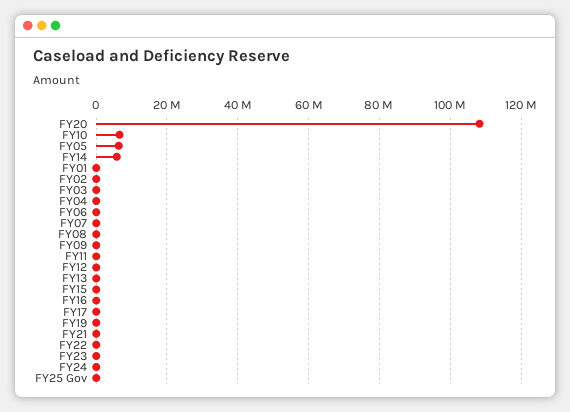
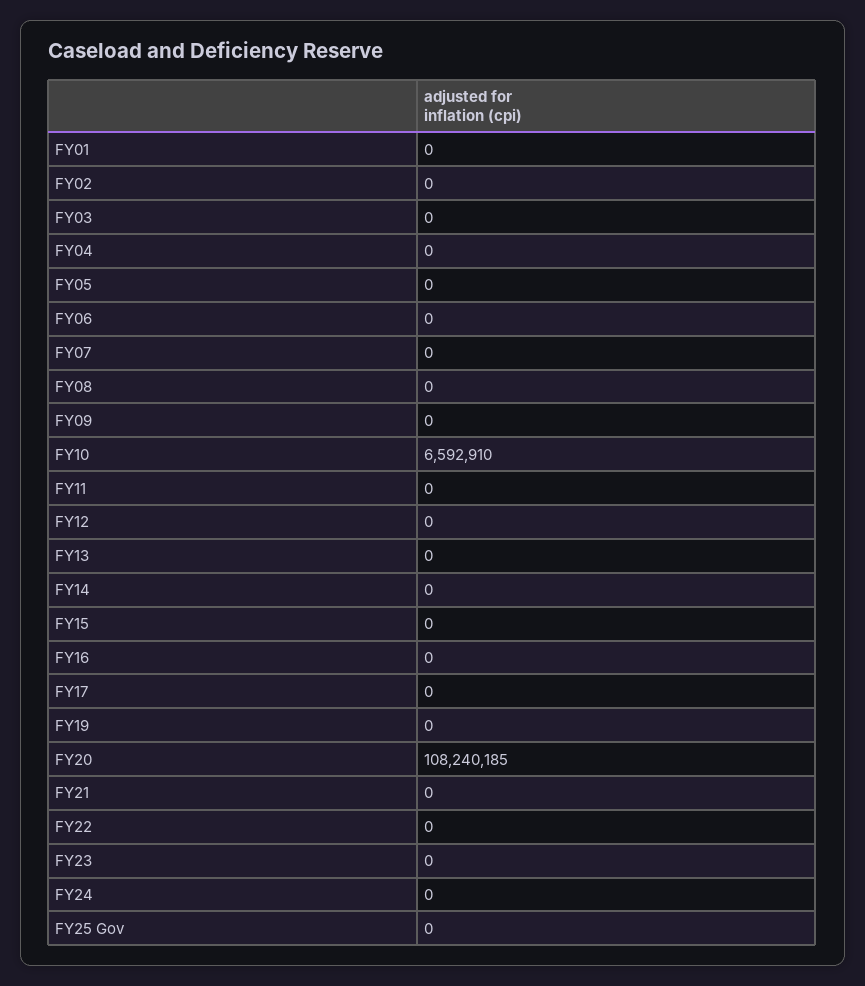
  {
    "FY20": 108240185,
    "FY10": 6592910,
-   "FY05": 6000000,
+   "FY05": 0,
-   "FY14": 6000000,
+   "FY14": 0,
    "FY01": 0,
    "FY02": 0,
    "FY03": 0,
    "FY04": 0,
    "FY06": 0,
    "FY07": 0,
    "FY08": 0,
    "FY09": 0,
    "FY11": 0,
    "FY12": 0,
    "FY13": 0,
    "FY15": 0,
    "FY16": 0,
    "FY17": 0,
    "FY19": 0,
    "FY21": 0,
    "FY22": 0,
    "FY23": 0,
    "FY24": 0,
    "FY25 Gov": 0
  }

